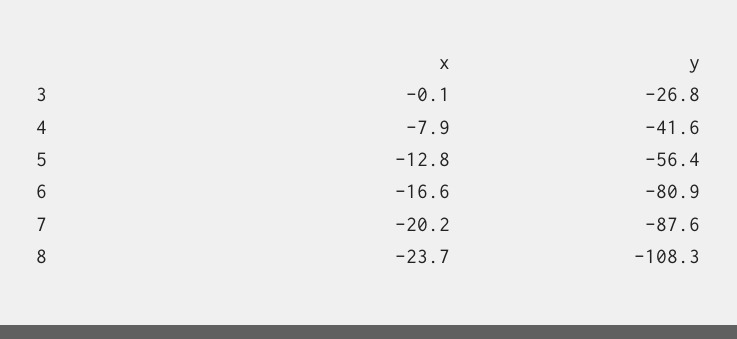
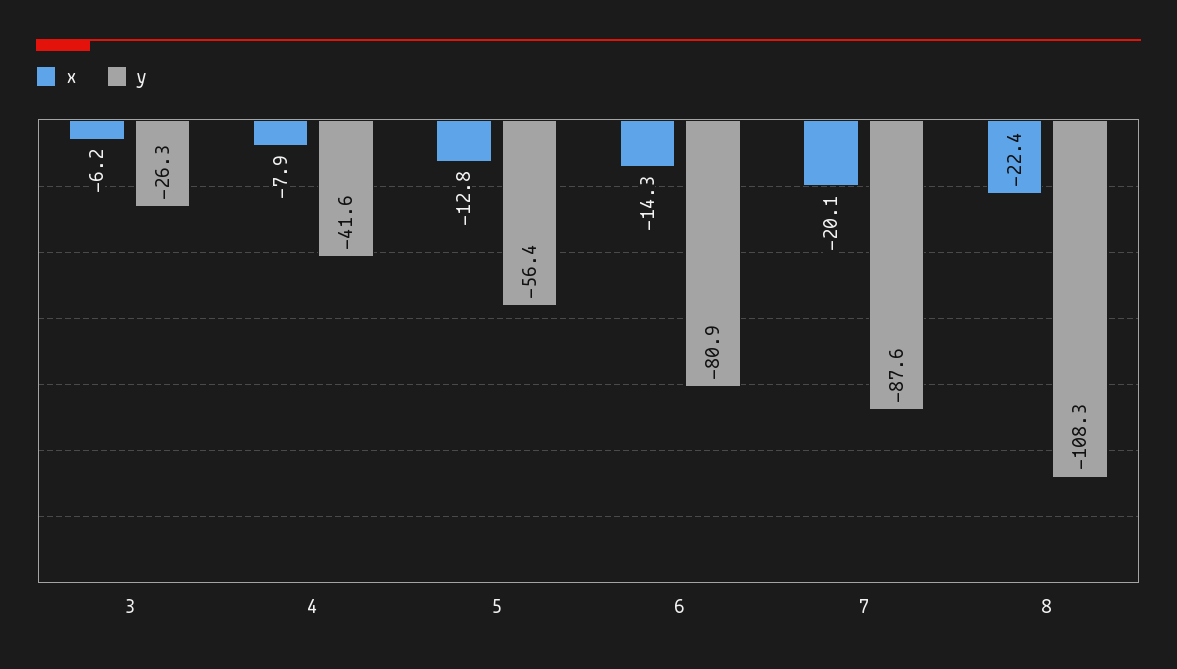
  {
    "x": {
-     "3": -0.1,
+     "3": -6.2,
      "4": -7.9,
      "5": -12.8,
-     "6": -16.6,
+     "6": -14.3,
-     "7": -20.2,
+     "7": -20.1,
-     "8": -23.7
+     "8": -22.4
    },
    "y": {
-     "3": -26.8,
+     "3": -26.3,
      "4": -41.6,
      "5": -56.4,
      "6": -80.9,
      "7": -87.6,
      "8": -108.3
    }
  }

